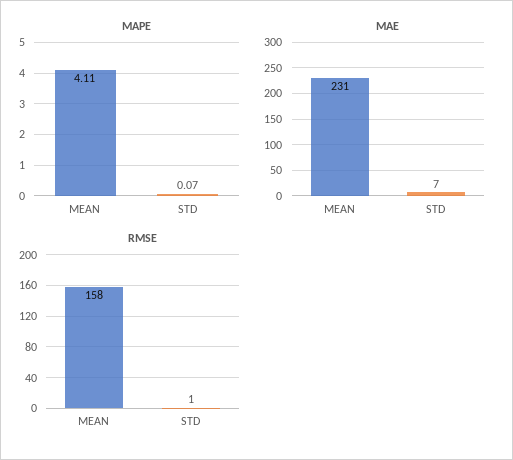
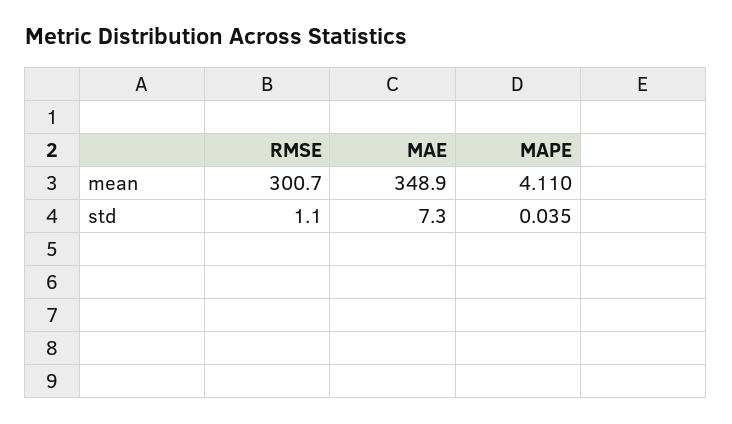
  {
    "MAPE": {
      "MEAN": 4.11,
-     "STD": 0.07
+     "STD": 0.035
    },
    "MAE": {
-     "MEAN": 231,
+     "MEAN": 348.9,
      "STD": 7.3
    },
    "RMSE": {
-     "MEAN": 158,
+     "MEAN": 300.7,
      "STD": 1.1
    }
  }

